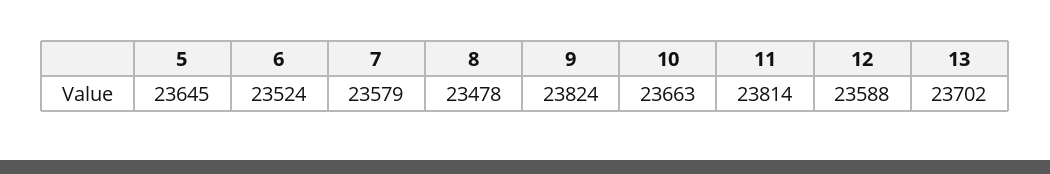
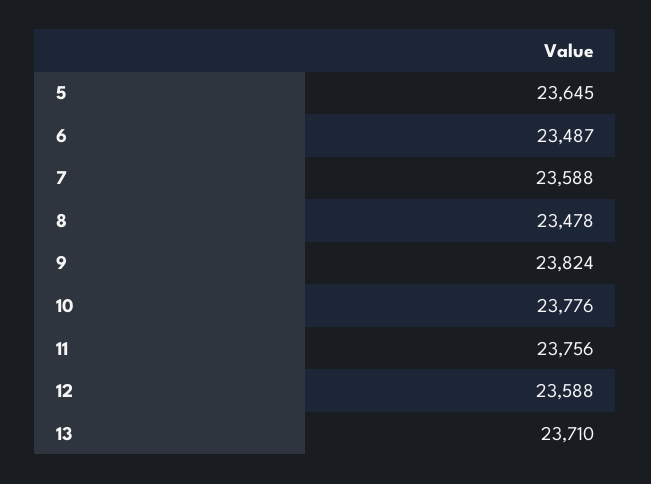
  {
    "5": 23645,
-   "6": 23524,
+   "6": 23487,
-   "7": 23579,
+   "7": 23588,
    "8": 23478,
    "9": 23824,
-   "10": 23663,
+   "10": 23776,
-   "11": 23814,
+   "11": 23756,
    "12": 23588,
-   "13": 23702
+   "13": 23710
  }

